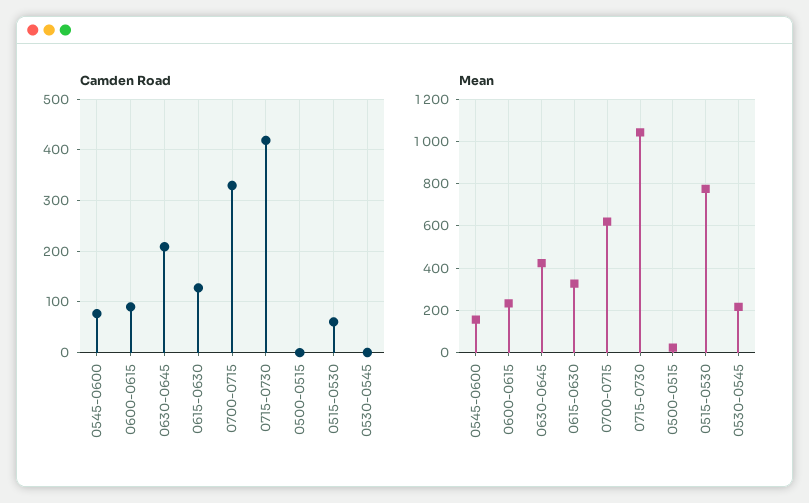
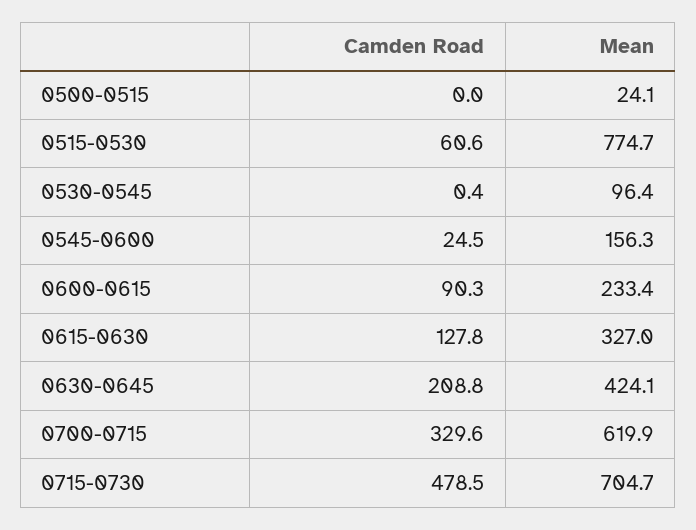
  {
    "Camden Road": {
-     "0545-0600": 80,
+     "0545-0600": 24.5,
      "0600-0615": 90.3,
      "0630-0645": 208.8,
      "0615-0630": 127.8,
      "0700-0715": 329.6,
-     "0715-0730": 420,
+     "0715-0730": 478.5,
      "0500-0515": 0,
      "0515-0530": 60.6,
      "0530-0545": 0.4
    },
    "Mean": {
      "0545-0600": 156.3,
      "0600-0615": 233.4,
      "0630-0645": 424.1,
      "0615-0630": 327,
      "0700-0715": 619.9,
-     "0715-0730": 1050,
+     "0715-0730": 704.7,
      "0500-0515": 24.1,
      "0515-0530": 774.7,
-     "0530-0545": 200
+     "0530-0545": 96.4
    }
  }

